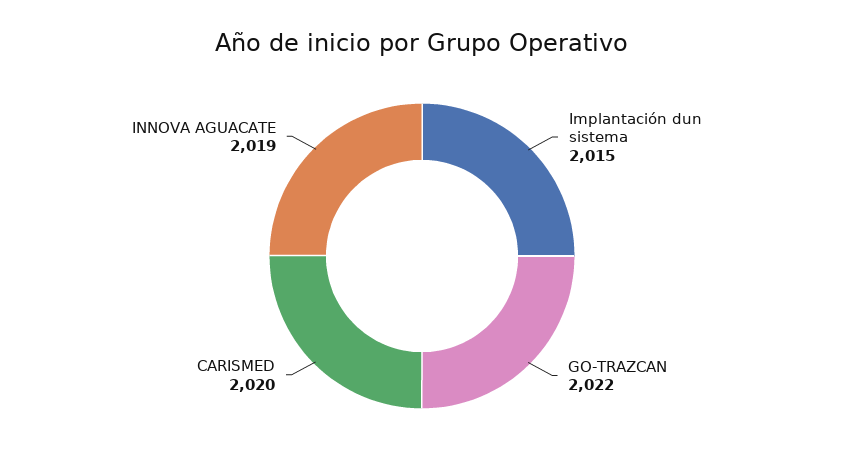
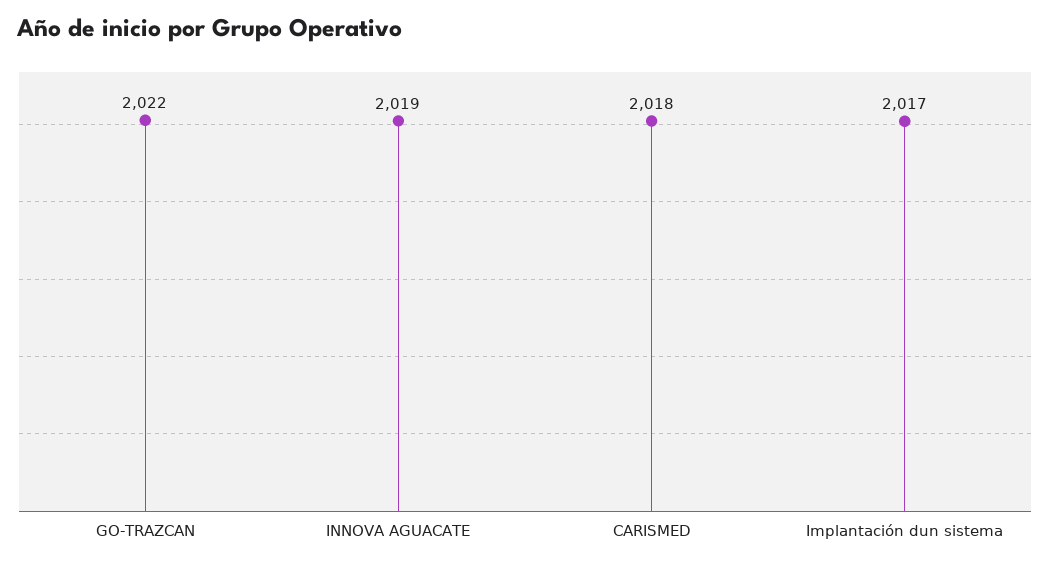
  {
-   "Implantación dun sistema": 2015,
+   "Implantación dun sistema": 2017,
    "GO-TRAZCAN": 2022,
-   "CARISMED": 2020,
+   "CARISMED": 2018,
    "INNOVA AGUACATE": 2019
  }

